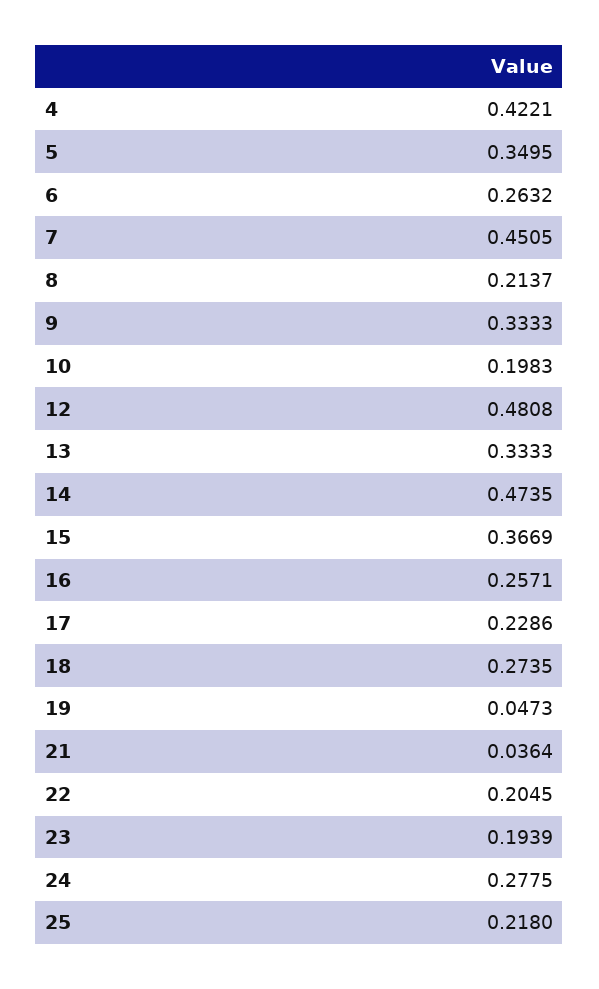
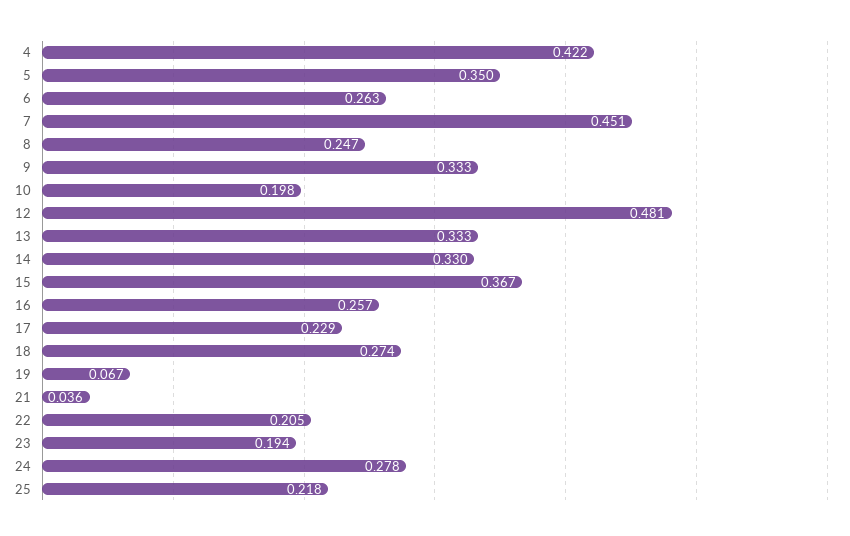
  {
    "4": 0.4221,
    "5": 0.3495,
    "6": 0.2632,
    "7": 0.4505,
-   "8": 0.2137,
+   "8": 0.247,
    "9": 0.3333,
    "10": 0.1983,
    "12": 0.4808,
    "13": 0.3333,
-   "14": 0.4735,
+   "14": 0.33,
    "15": 0.3669,
    "16": 0.2571,
    "17": 0.2286,
    "18": 0.2735,
-   "19": 0.0473,
+   "19": 0.067,
    "21": 0.0364,
    "22": 0.2045,
    "23": 0.1939,
    "24": 0.2775,
    "25": 0.218
  }

